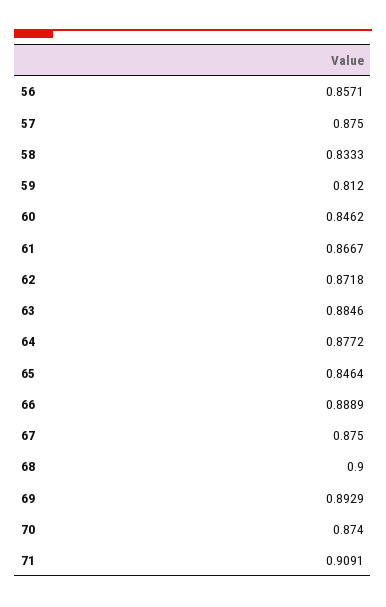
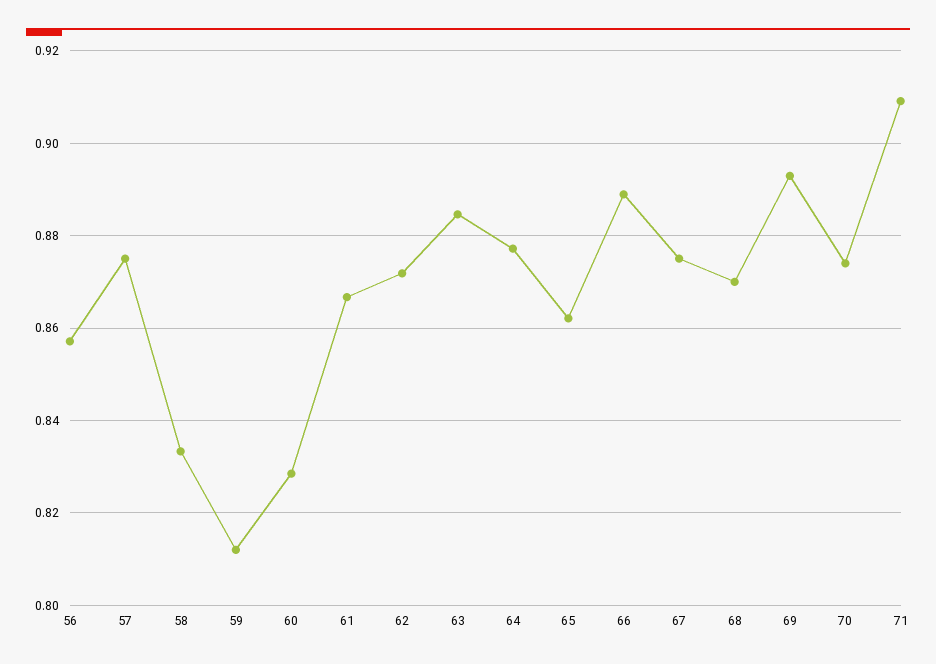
  {
    "56": 0.8571,
    "57": 0.875,
    "58": 0.8333,
    "59": 0.812,
-   "60": 0.8462,
+   "60": 0.828,
    "61": 0.8667,
    "62": 0.8718,
    "63": 0.8846,
    "64": 0.8772,
-   "65": 0.8464,
+   "65": 0.862,
    "66": 0.8889,
    "67": 0.875,
-   "68": 0.9,
+   "68": 0.87,
    "69": 0.8929,
    "70": 0.874,
    "71": 0.9091
  }

